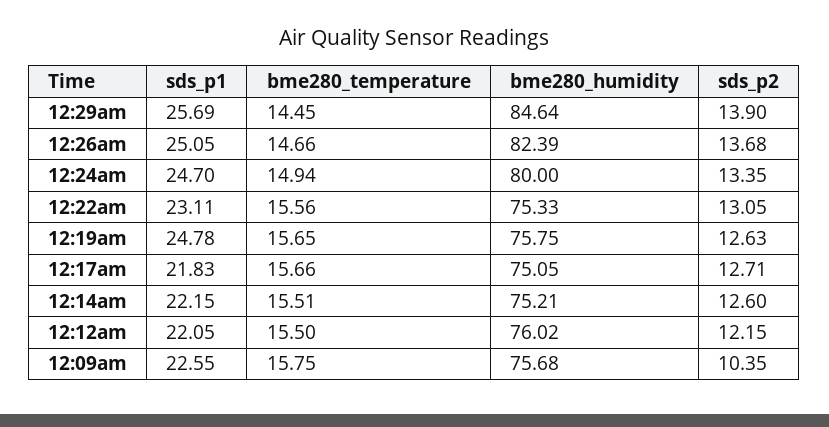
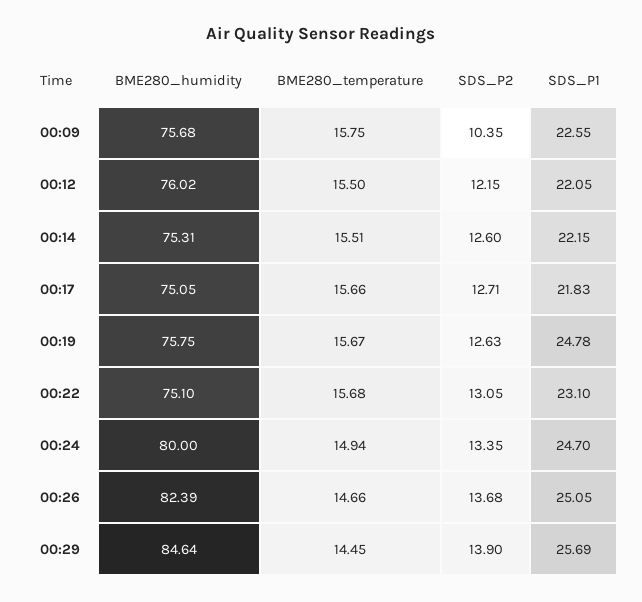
  {
    "sds_p1": {
      "12:29am": 25.69,
      "12:26am": 25.05,
      "12:24am": 24.7,
-     "12:22am": 23.11,
+     "12:22am": 23.1,
      "12:19am": 24.78,
      "12:17am": 21.83,
      "12:14am": 22.15,
      "12:12am": 22.05,
      "12:09am": 22.55
    },
    "bme280_temperature": {
      "12:29am": 14.45,
      "12:26am": 14.66,
      "12:24am": 14.94,
-     "12:22am": 15.56,
+     "12:22am": 15.68,
-     "12:19am": 15.65,
+     "12:19am": 15.67,
      "12:17am": 15.66,
      "12:14am": 15.51,
      "12:12am": 15.5,
      "12:09am": 15.75
    },
    "bme280_humidity": {
      "12:29am": 84.64,
      "12:26am": 82.39,
      "12:24am": 80,
-     "12:22am": 75.33,
+     "12:22am": 75.1,
      "12:19am": 75.75,
      "12:17am": 75.05,
-     "12:14am": 75.21,
+     "12:14am": 75.31,
      "12:12am": 76.02,
      "12:09am": 75.68
    },
    "sds_p2": {
      "12:29am": 13.9,
      "12:26am": 13.68,
      "12:24am": 13.35,
      "12:22am": 13.05,
      "12:19am": 12.63,
      "12:17am": 12.71,
      "12:14am": 12.6,
      "12:12am": 12.15,
      "12:09am": 10.35
    }
  }

